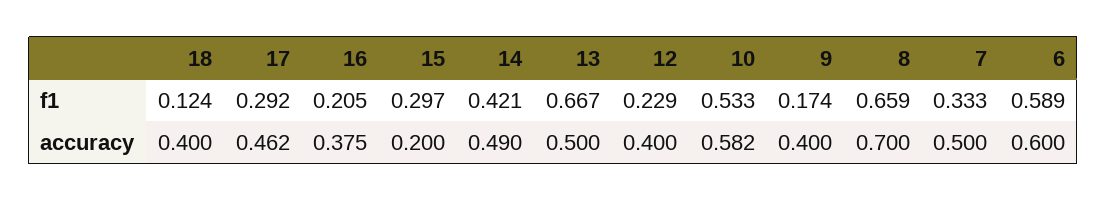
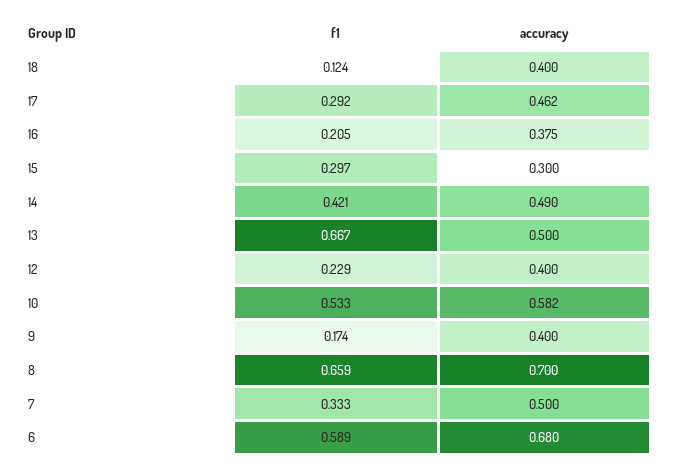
  {
    "18": {
      "f1": 0.124,
      "accuracy": 0.4
    },
    "17": {
      "f1": 0.292,
      "accuracy": 0.462
    },
    "16": {
      "f1": 0.205,
      "accuracy": 0.375
    },
    "15": {
      "f1": 0.297,
-     "accuracy": 0.2
+     "accuracy": 0.3
    },
    "14": {
      "f1": 0.421,
      "accuracy": 0.49
    },
    "13": {
      "f1": 0.667,
      "accuracy": 0.5
    },
    "12": {
      "f1": 0.229,
      "accuracy": 0.4
    },
    "10": {
      "f1": 0.533,
      "accuracy": 0.582
    },
    "9": {
      "f1": 0.174,
      "accuracy": 0.4
    },
    "8": {
      "f1": 0.659,
      "accuracy": 0.7
    },
    "7": {
      "f1": 0.333,
      "accuracy": 0.5
    },
    "6": {
      "f1": 0.589,
-     "accuracy": 0.6
+     "accuracy": 0.68
    }
  }

